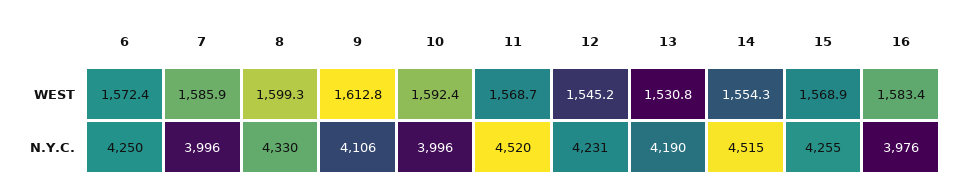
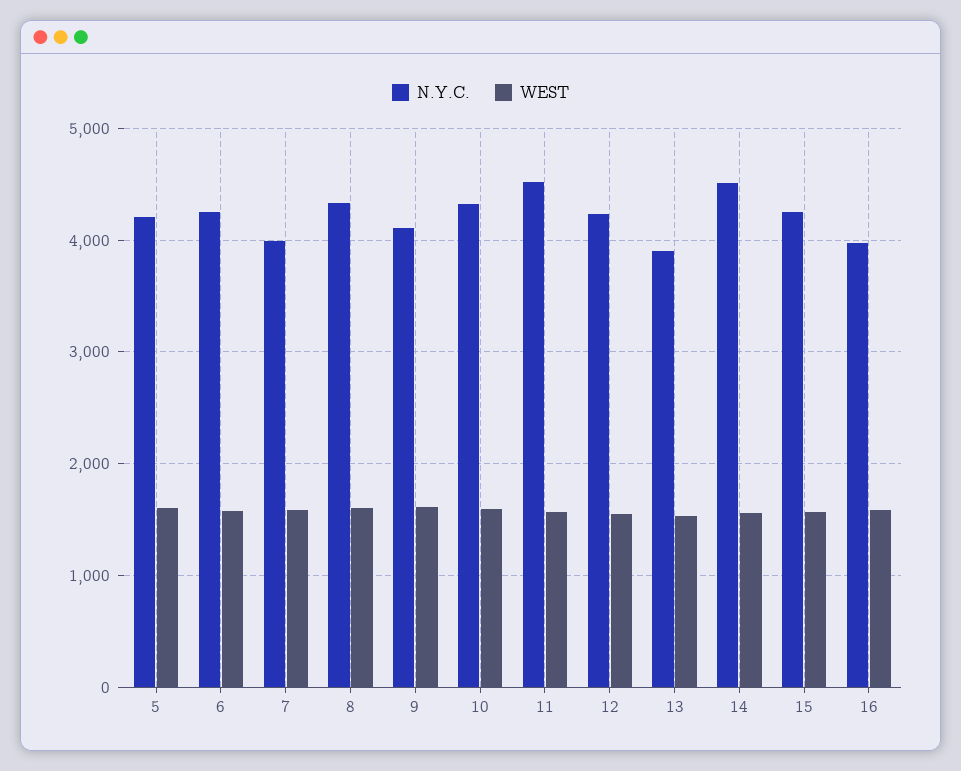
  {
    "WEST": {
      "6": 1572.4,
      "7": 1585.9,
      "8": 1599.3,
      "9": 1612.8,
      "10": 1592.4,
      "11": 1568.7,
      "12": 1545.2,
      "13": 1530.8,
      "14": 1554.3,
      "15": 1568.9,
-     "16": 1583.4
+     "16": 1583.4,
+     "5": 1600
    },
    "N.Y.C.": {
      "6": 4250,
      "7": 3996,
      "8": 4330,
      "9": 4106,
-     "10": 3996,
+     "10": 4300,
      "11": 4520,
      "12": 4231,
-     "13": 4190,
+     "13": 3900,
      "14": 4515,
      "15": 4255,
-     "16": 3976
+     "16": 3976,
+     "5": 4200
    }
  }

